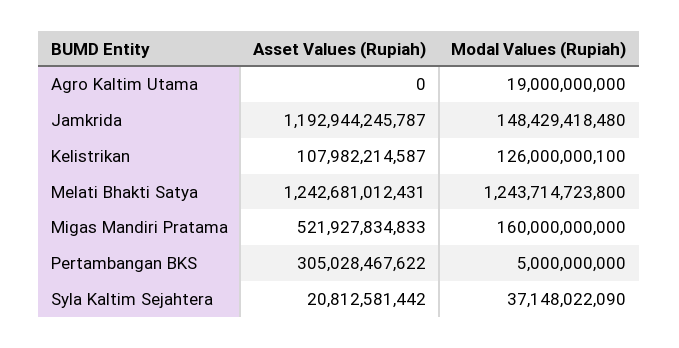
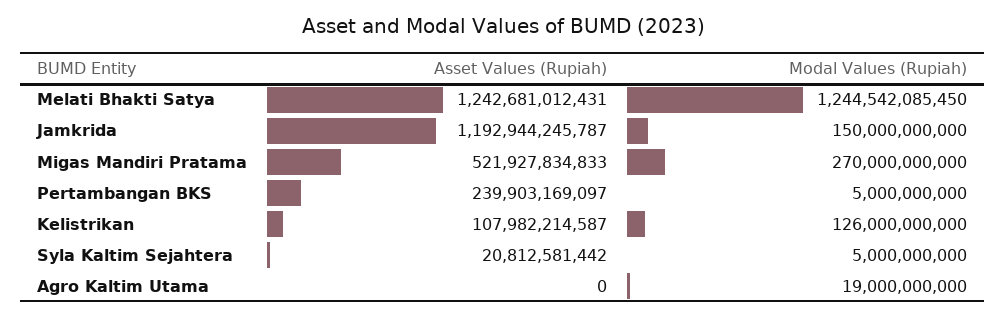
  {
    "Asset Values (Rupiah)": {
      "Agro Kaltim Utama": 0,
      "Jamkrida": 1192944245787,
      "Kelistrikan": 107982214587,
      "Melati Bhakti Satya": 1242681012431,
      "Migas Mandiri Pratama": 521927834833,
-     "Pertambangan BKS": 305028467622,
+     "Pertambangan BKS": 239903169097,
      "Syla Kaltim Sejahtera": 20812581442
    },
    "Modal Values (Rupiah)": {
      "Agro Kaltim Utama": 19000000000,
-     "Jamkrida": 148429418480,
+     "Jamkrida": 150000000000,
-     "Kelistrikan": 126000000100,
+     "Kelistrikan": 126000000000,
-     "Melati Bhakti Satya": 1243714723800,
+     "Melati Bhakti Satya": 1244542085450,
-     "Migas Mandiri Pratama": 160000000000,
+     "Migas Mandiri Pratama": 270000000000,
      "Pertambangan BKS": 5000000000,
-     "Syla Kaltim Sejahtera": 37148022090
+     "Syla Kaltim Sejahtera": 5000000000
    }
  }

